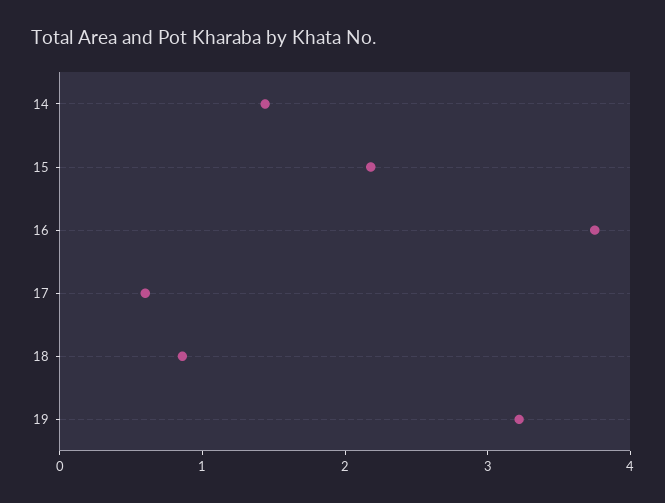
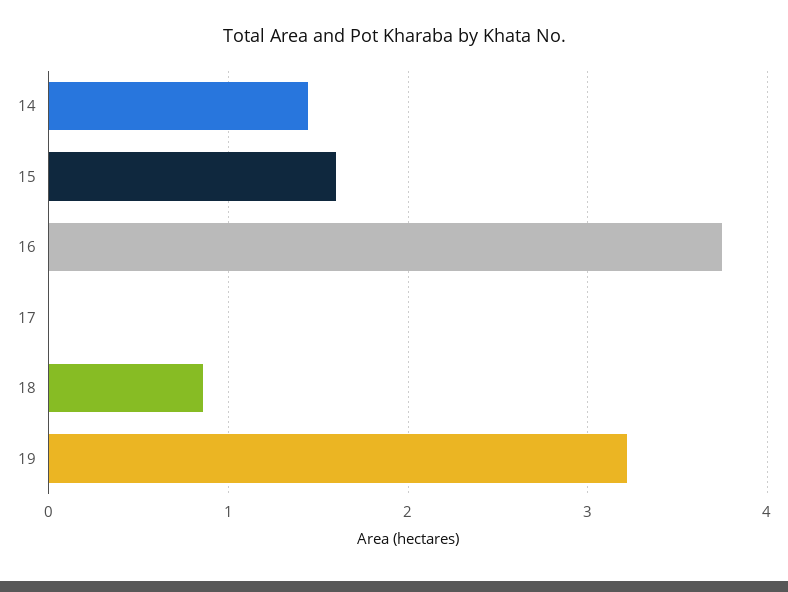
  {
    "14": 1.4,
-   "15": 2.2,
+   "15": 1.6,
    "16": 3.8,
-   "17": 0.6,
+   "17": 0,
    "18": 0.9,
    "19": 3.2
  }

